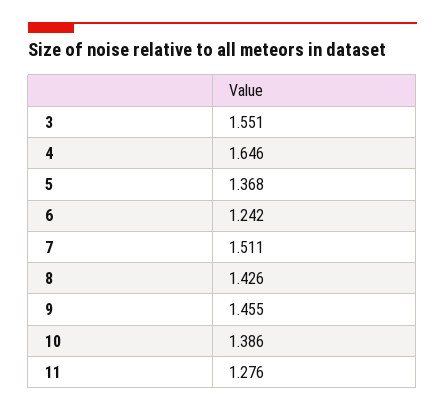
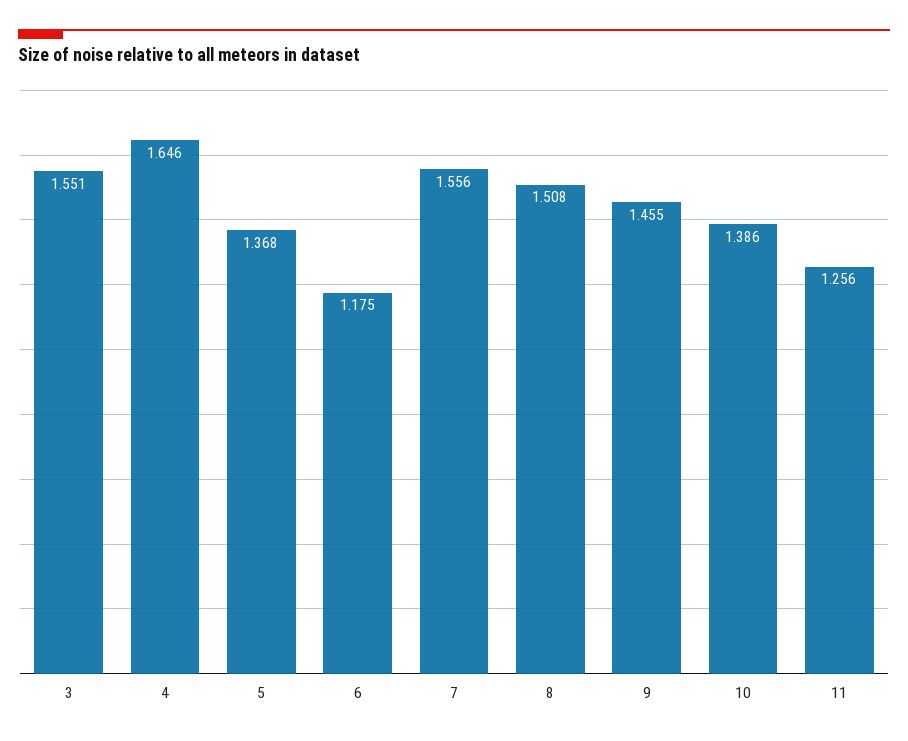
  {
    "3": 1.551,
    "4": 1.646,
    "5": 1.368,
-   "6": 1.242,
+   "6": 1.175,
-   "7": 1.511,
+   "7": 1.556,
-   "8": 1.426,
+   "8": 1.508,
    "9": 1.455,
    "10": 1.386,
-   "11": 1.276
+   "11": 1.256
  }

